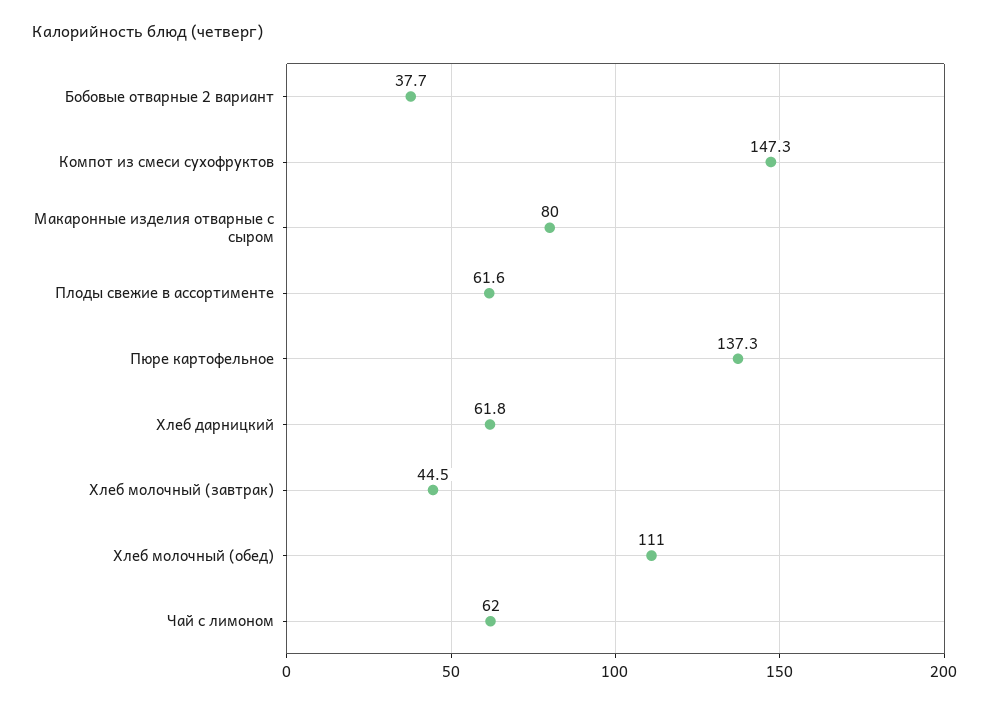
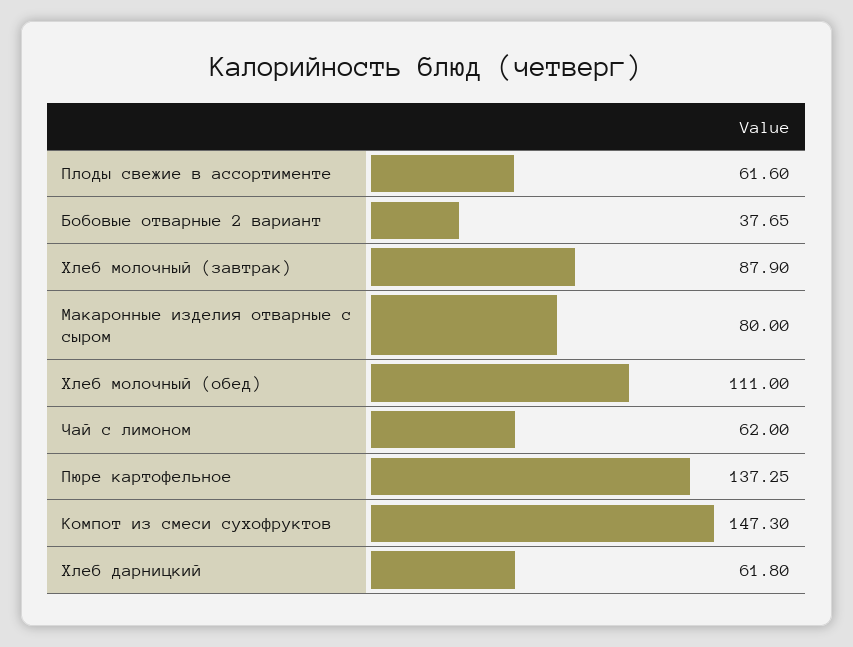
  {
    "Бобовые отварные 2 вариант": 37.65,
    "Компот из смеси сухофруктов": 147.3,
    "Макаронные изделия отварные с сыром": 80,
    "Плоды свежие в ассортименте": 61.6,
    "Пюре картофельное": 137.25,
    "Хлеб дарницкий": 61.8,
-   "Хлеб молочный (завтрак)": 44.5,
+   "Хлеб молочный (завтрак)": 87.9,
    "Хлеб молочный (обед)": 111,
    "Чай с лимоном": 62
  }

